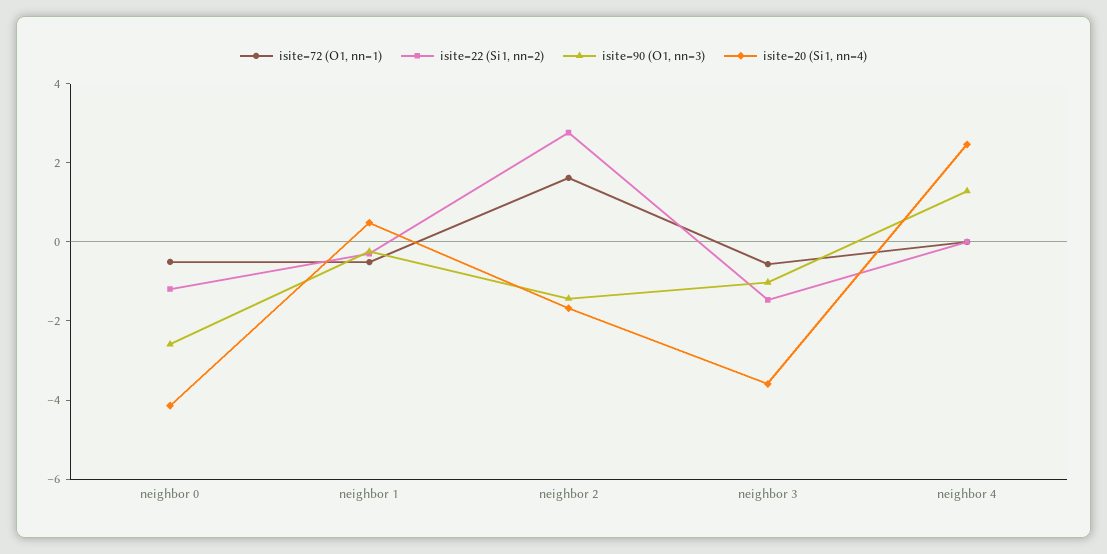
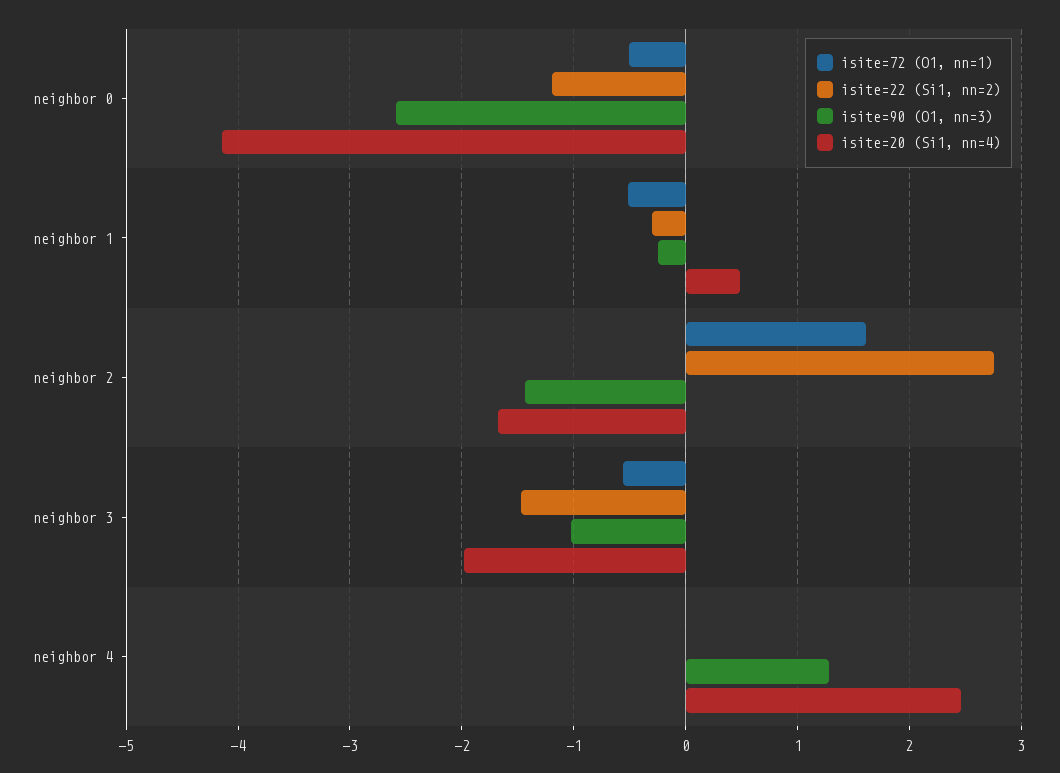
  {
    "isite=72 (O1, nn=1)": {
      "neighbor 0": -0.5,
      "neighbor 1": -0.5,
      "neighbor 2": 1.6,
      "neighbor 3": -0.6,
      "neighbor 4": 0
    },
    "isite=22 (Si1, nn=2)": {
      "neighbor 0": -1.2,
      "neighbor 1": -0.3,
      "neighbor 2": 2.8,
      "neighbor 3": -1.5,
      "neighbor 4": 0
    },
    "isite=90 (O1, nn=3)": {
      "neighbor 0": -2.6,
      "neighbor 1": -0.2,
      "neighbor 2": -1.4,
      "neighbor 3": -1,
      "neighbor 4": 1.3
    },
    "isite=20 (Si1, nn=4)": {
      "neighbor 0": -4.1,
      "neighbor 1": 0.5,
      "neighbor 2": -1.7,
-     "neighbor 3": -3.5,
+     "neighbor 3": -2,
      "neighbor 4": 2.5
    }
  }

